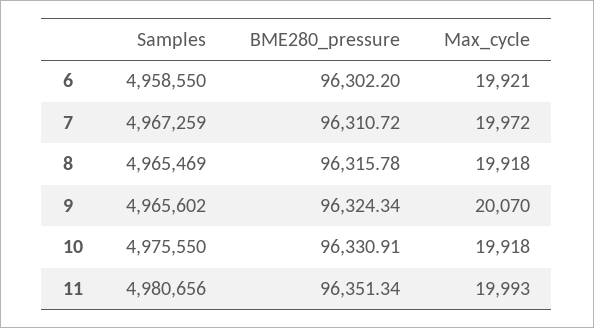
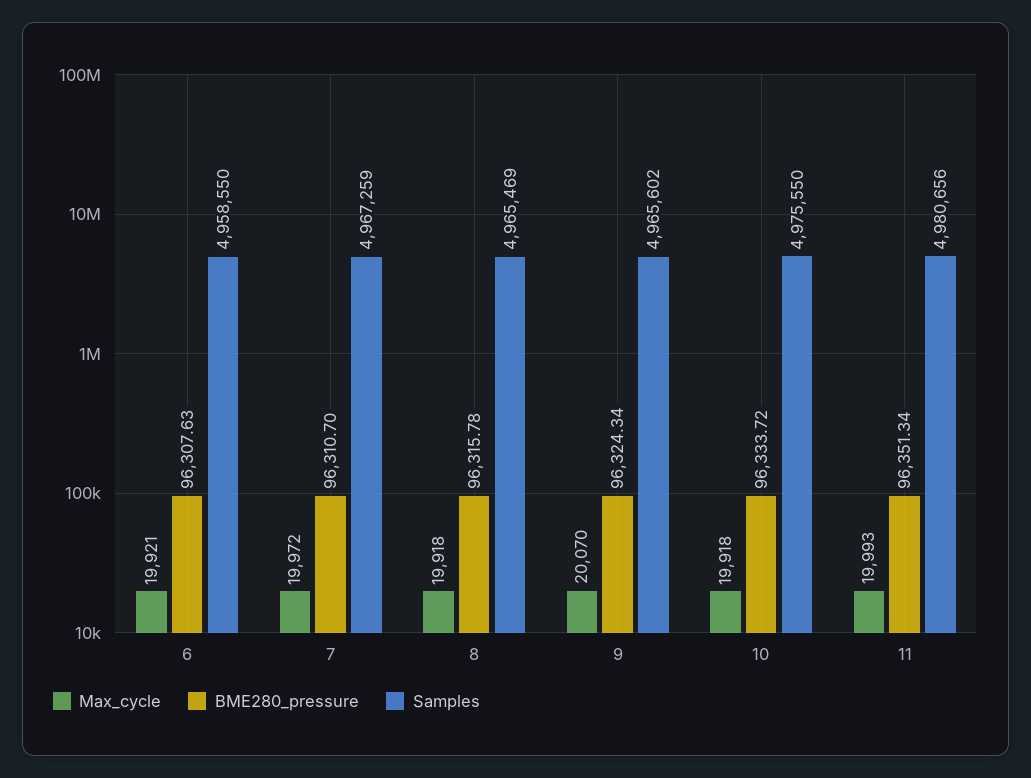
  {
    "Samples": {
      "6": 4958550,
      "7": 4967259,
      "8": 4965469,
      "9": 4965602,
      "10": 4975550,
      "11": 4980656
    },
    "BME280_pressure": {
-     "6": 96302.2,
+     "6": 96307.63,
-     "7": 96310.72,
+     "7": 96310.7,
      "8": 96315.78,
      "9": 96324.34,
-     "10": 96330.91,
+     "10": 96333.72,
      "11": 96351.34
    },
    "Max_cycle": {
      "6": 19921,
      "7": 19972,
      "8": 19918,
      "9": 20070,
      "10": 19918,
      "11": 19993
    }
  }

